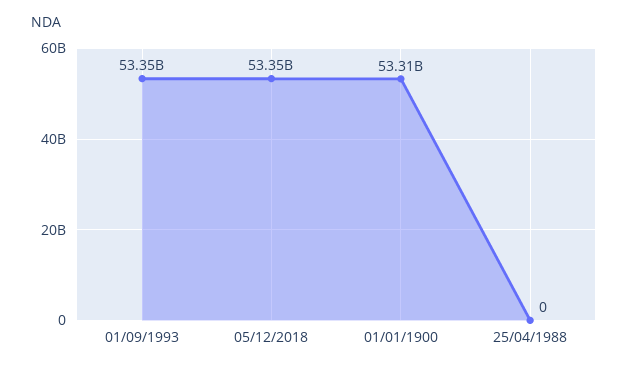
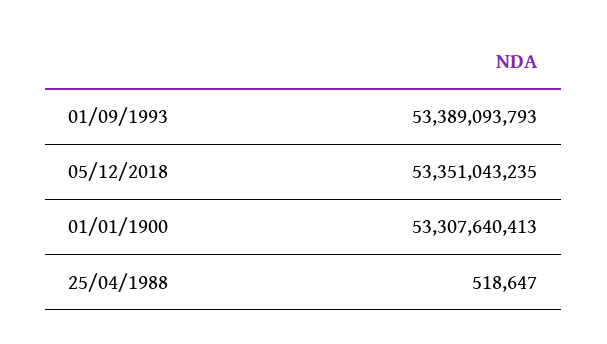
  {
-   "01/09/1993": 53350000000,
+   "01/09/1993": 53389093793,
    "05/12/2018": 53351043235,
    "01/01/1900": 53307640413,
-   "25/04/1988": 0
+   "25/04/1988": 518647
  }

